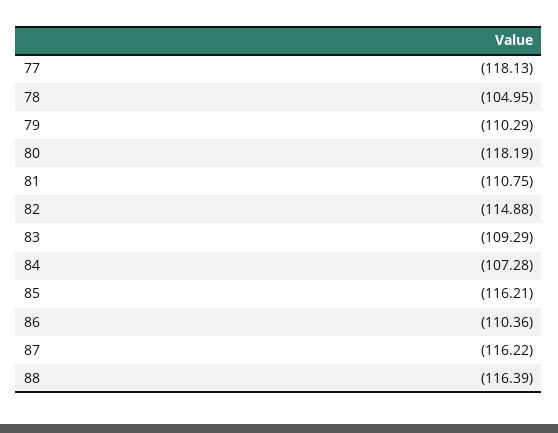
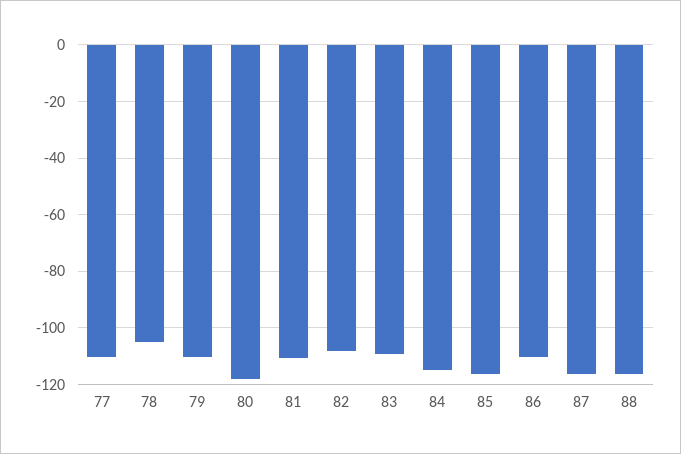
  {
-   "77": -118.13,
+   "77": -110,
    "78": -104.95,
    "79": -110.29,
    "80": -118.19,
    "81": -110.75,
-   "82": -114.88,
+   "82": -107.5,
    "83": -109.29,
-   "84": -107.28,
+   "84": -115,
    "85": -116.21,
    "86": -110.36,
    "87": -116.22,
    "88": -116.39
  }

